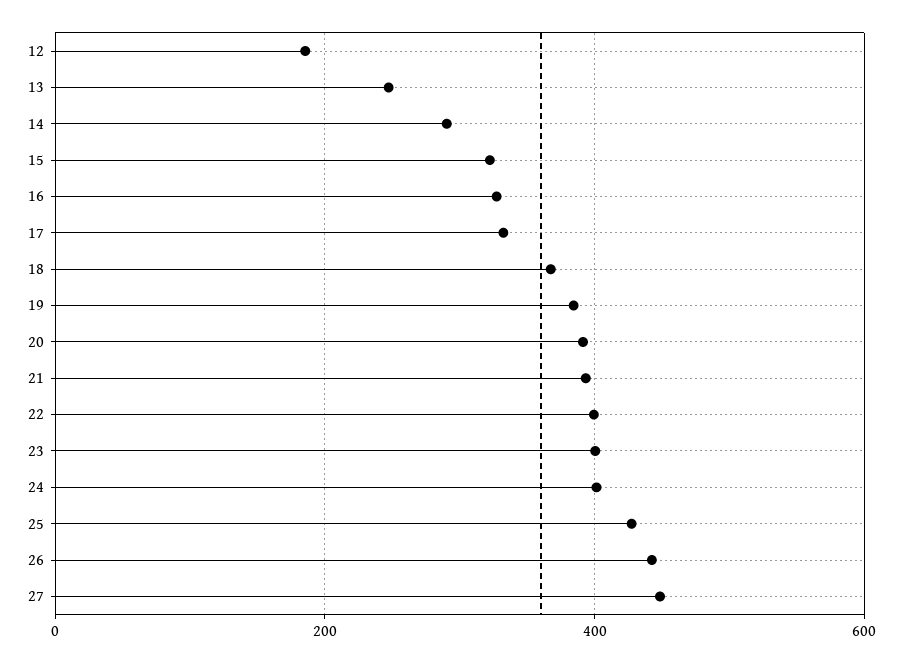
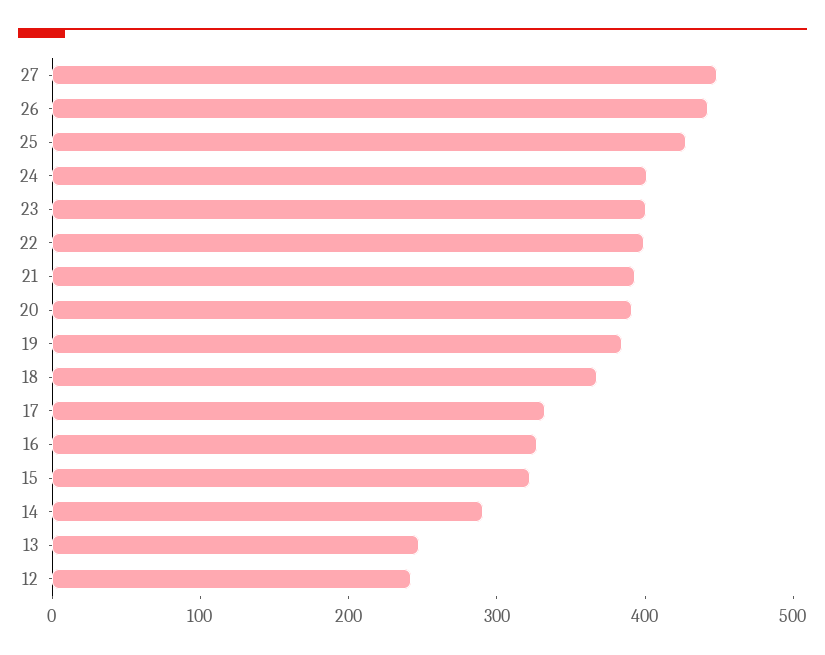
  {
-   "12": 180,
+   "12": 240,
    "13": 240,
    "14": 300,
    "15": 320,
    "16": 320,
    "17": 340,
    "18": 360,
    "19": 380,
    "20": 400,
    "21": 400,
    "22": 400,
    "23": 400,
    "24": 400,
    "25": 420,
    "26": 440,
    "27": 440
  }

